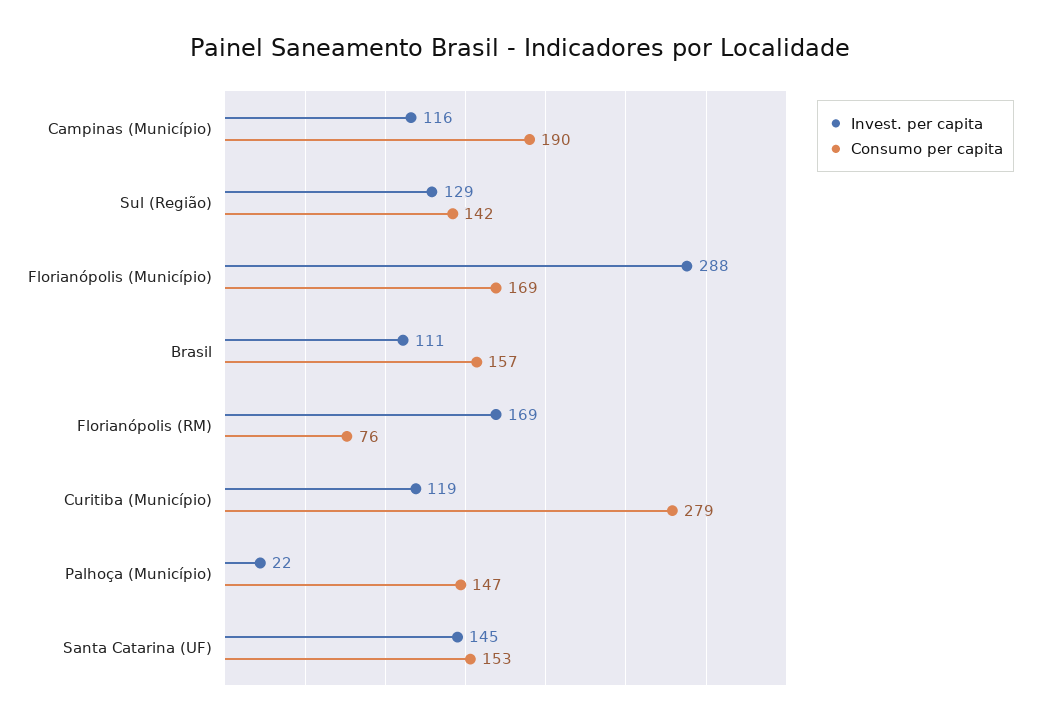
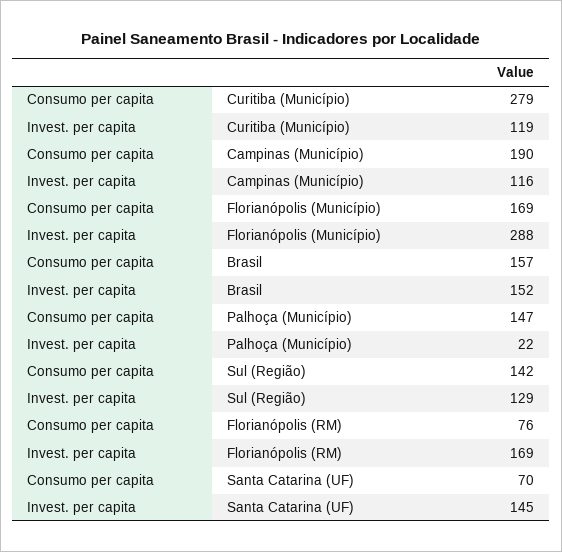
  {
    "Invest. per capita": {
      "Campinas (Município)": 116,
      "Sul (Região)": 129,
      "Florianópolis (Município)": 288,
-     "Brasil": 111,
+     "Brasil": 152,
      "Florianópolis (RM)": 169,
      "Curitiba (Município)": 119,
      "Palhoça (Município)": 22,
      "Santa Catarina (UF)": 145
    },
    "Consumo per capita": {
      "Campinas (Município)": 190,
      "Sul (Região)": 142,
      "Florianópolis (Município)": 169,
      "Brasil": 157,
      "Florianópolis (RM)": 76,
      "Curitiba (Município)": 279,
      "Palhoça (Município)": 147,
-     "Santa Catarina (UF)": 153
+     "Santa Catarina (UF)": 70
    }
  }

